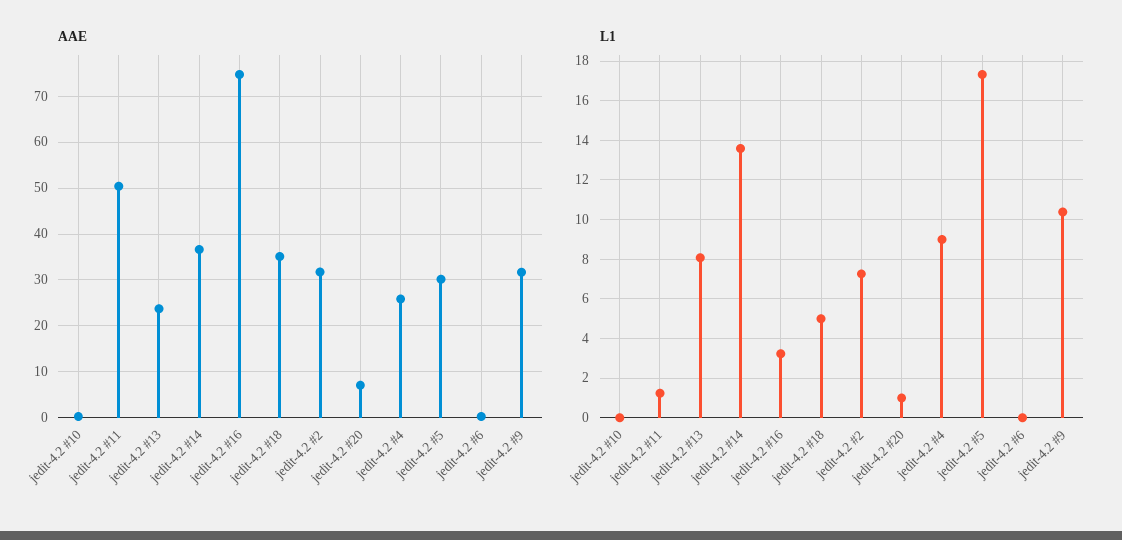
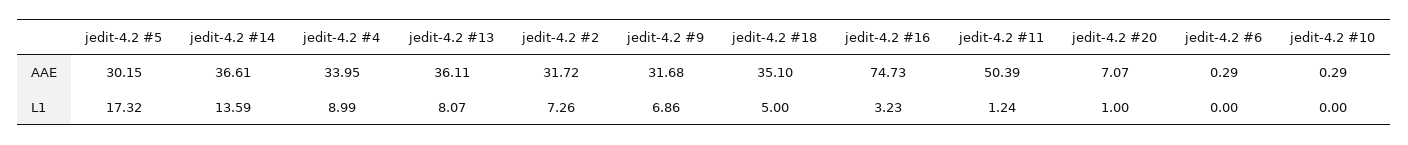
  {
    "AAE": {
      "jedit-4.2 #10": 0.29,
      "jedit-4.2 #11": 50.39,
-     "jedit-4.2 #13": 24,
+     "jedit-4.2 #13": 36.11,
      "jedit-4.2 #14": 36.61,
      "jedit-4.2 #16": 74.73,
      "jedit-4.2 #18": 35.1,
      "jedit-4.2 #2": 31.72,
      "jedit-4.2 #20": 7.07,
-     "jedit-4.2 #4": 26,
+     "jedit-4.2 #4": 33.95,
      "jedit-4.2 #5": 30.15,
      "jedit-4.2 #6": 0.29,
      "jedit-4.2 #9": 31.68
    },
    "L1": {
      "jedit-4.2 #10": 0,
      "jedit-4.2 #11": 1.24,
      "jedit-4.2 #13": 8.07,
      "jedit-4.2 #14": 13.59,
      "jedit-4.2 #16": 3.23,
      "jedit-4.2 #18": 5,
      "jedit-4.2 #2": 7.26,
      "jedit-4.2 #20": 1,
      "jedit-4.2 #4": 8.99,
      "jedit-4.2 #5": 17.32,
      "jedit-4.2 #6": 0,
-     "jedit-4.2 #9": 10.5
+     "jedit-4.2 #9": 6.86
    }
  }

